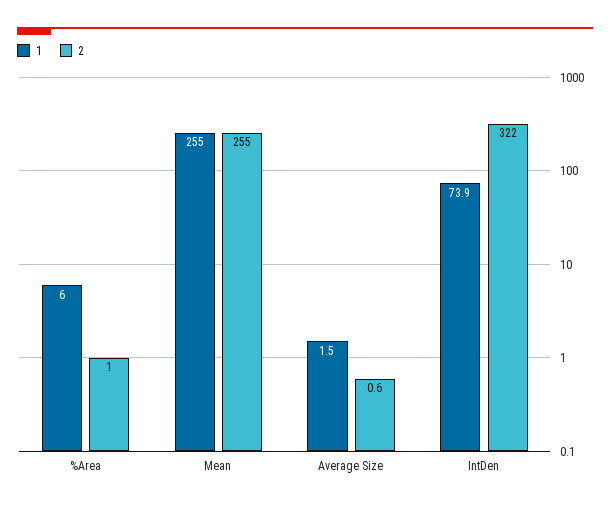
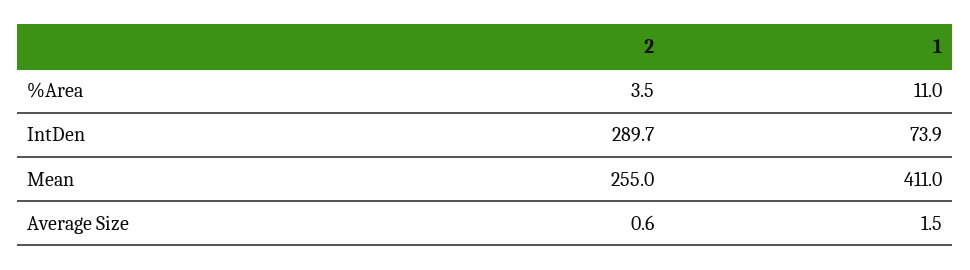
  {
    "1": {
-     "%Area": 6,
+     "%Area": 11,
-     "Mean": 255,
+     "Mean": 411,
      "Average Size": 1.5,
      "IntDen": 73.9
    },
    "2": {
-     "%Area": 1,
+     "%Area": 3.5,
      "Mean": 255,
      "Average Size": 0.6,
-     "IntDen": 322
+     "IntDen": 289.7
    }
  }

